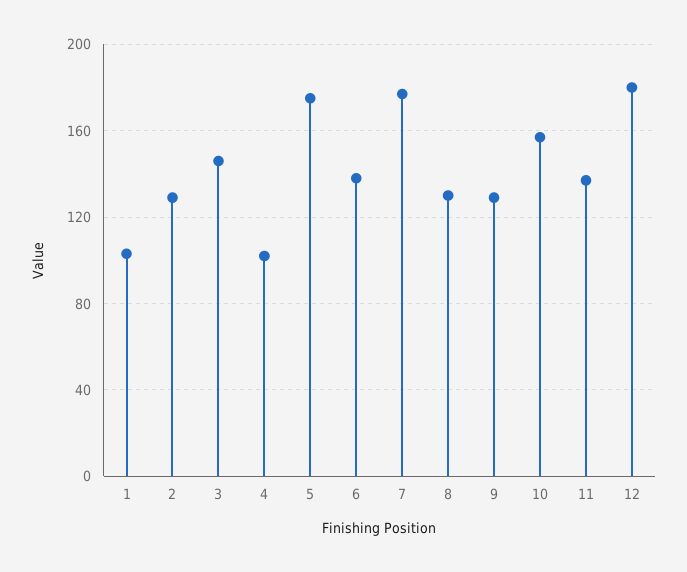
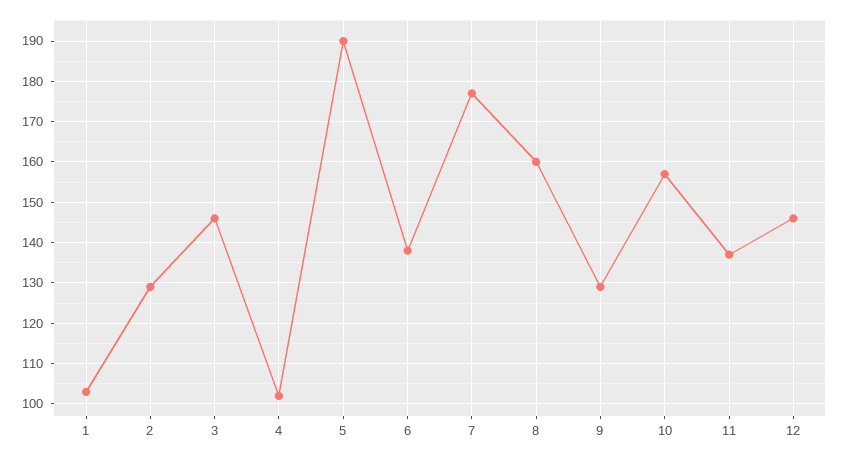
  {
    "1": 105,
    "2": 130,
    "3": 145,
    "4": 100,
-   "5": 175,
+   "5": 190,
    "6": 140,
    "7": 175,
-   "8": 130,
+   "8": 160,
    "9": 130,
    "10": 155,
    "11": 135,
-   "12": 180
+   "12": 145
  }

